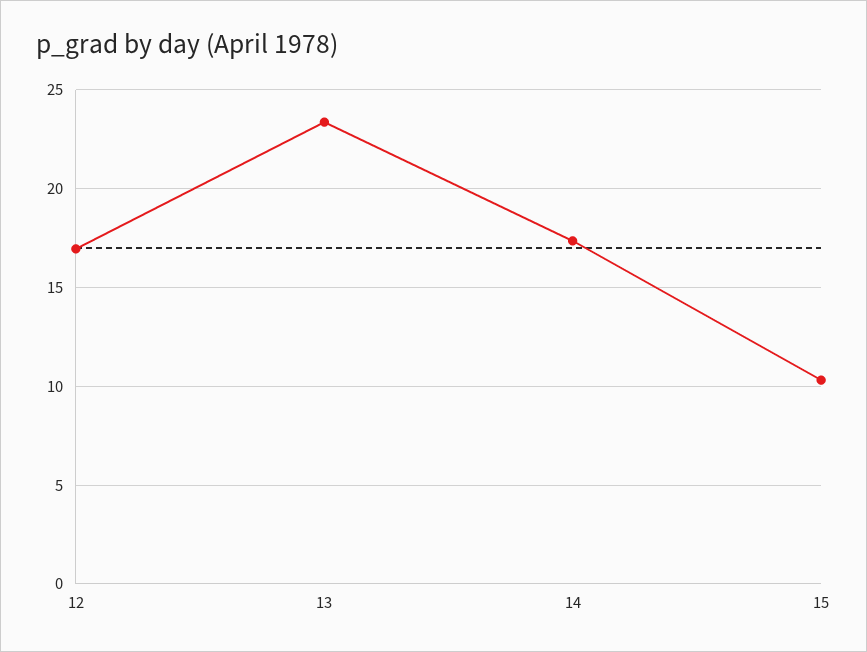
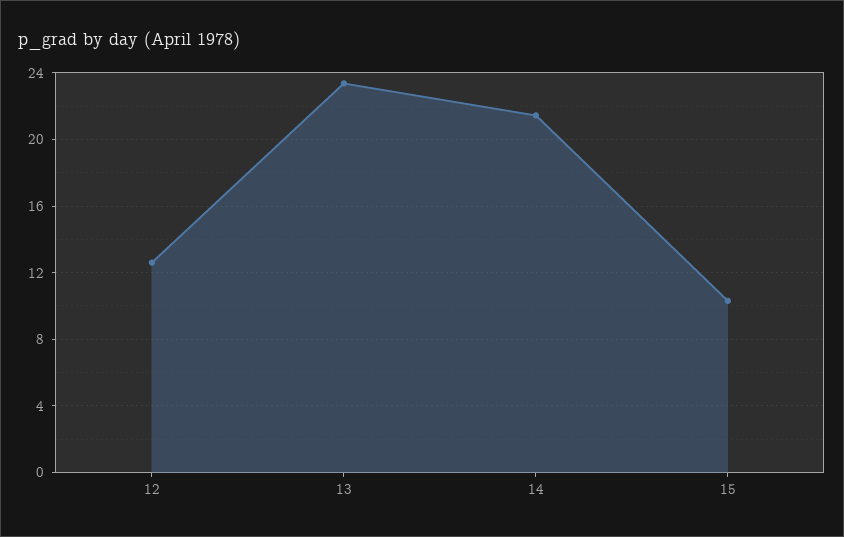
  {
-   "12": 17,
+   "12": 12.5,
    "13": 23.5,
-   "14": 17.5,
+   "14": 21.5,
    "15": 10.5
  }

